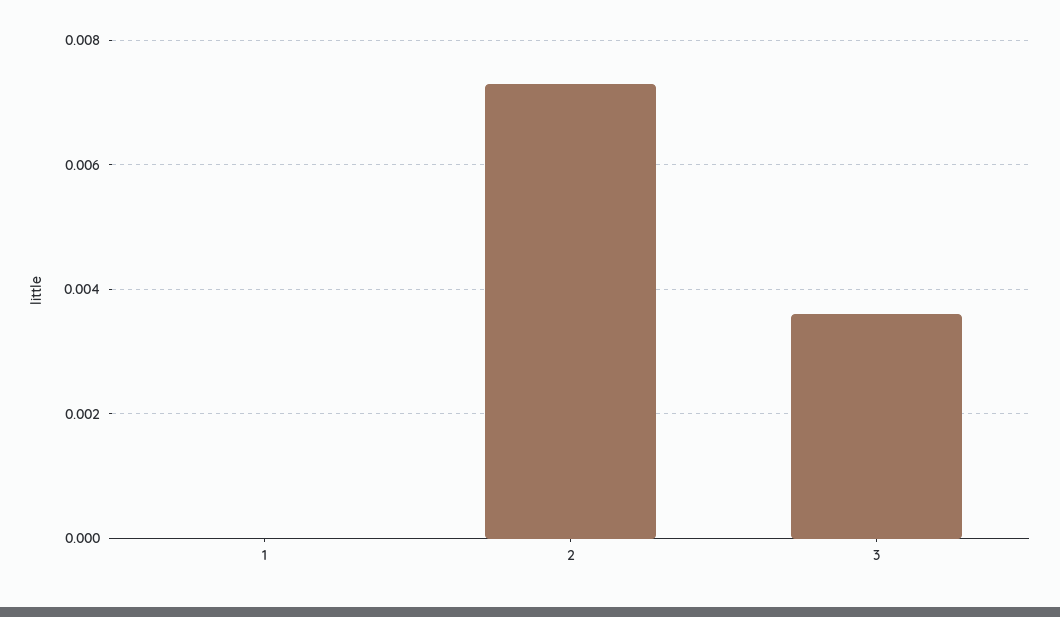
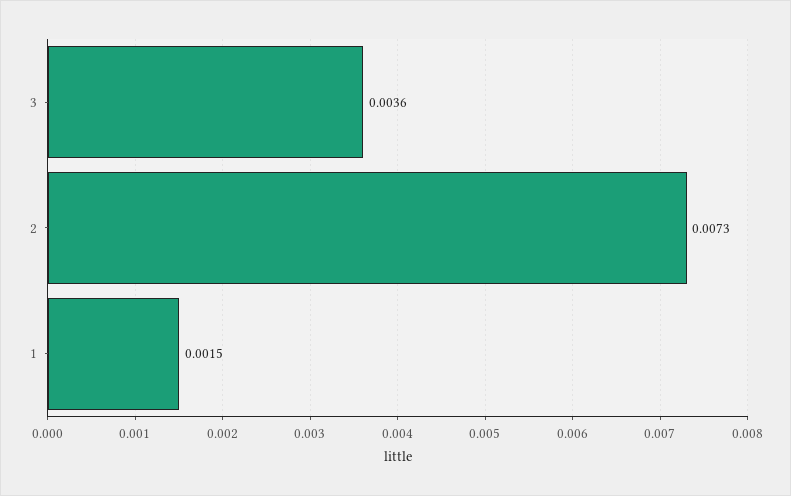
  {
-   "1": 0,
+   "1": 0.0015,
    "2": 0.0073,
    "3": 0.0036
  }

